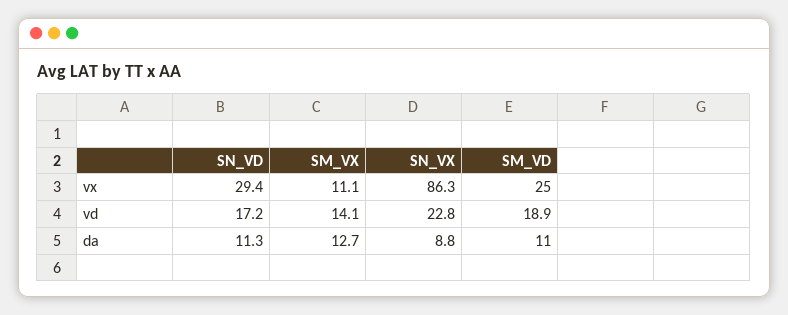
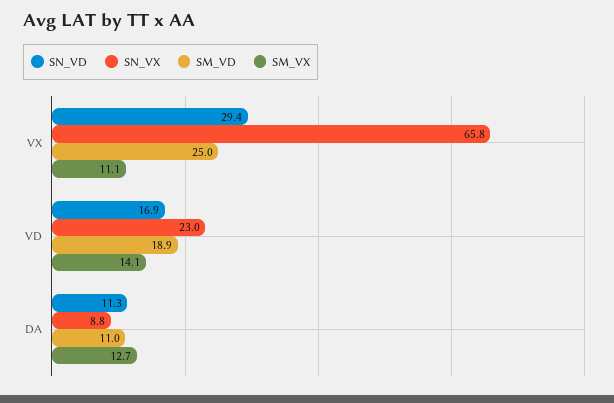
  {
    "SN_VD": {
      "vx": 29.4,
-     "vd": 17.2,
+     "vd": 16.9,
      "da": 11.3
    },
    "SM_VX": {
      "vx": 11.1,
      "vd": 14.1,
      "da": 12.7
    },
    "SN_VX": {
-     "vx": 86.3,
+     "vx": 65.8,
-     "vd": 22.8,
+     "vd": 23,
      "da": 8.8
    },
    "SM_VD": {
      "vx": 25,
      "vd": 18.9,
      "da": 11
    }
  }

